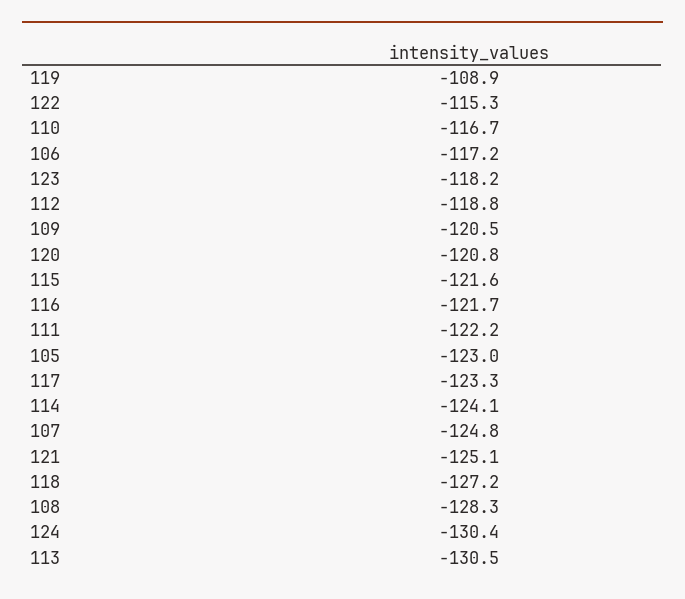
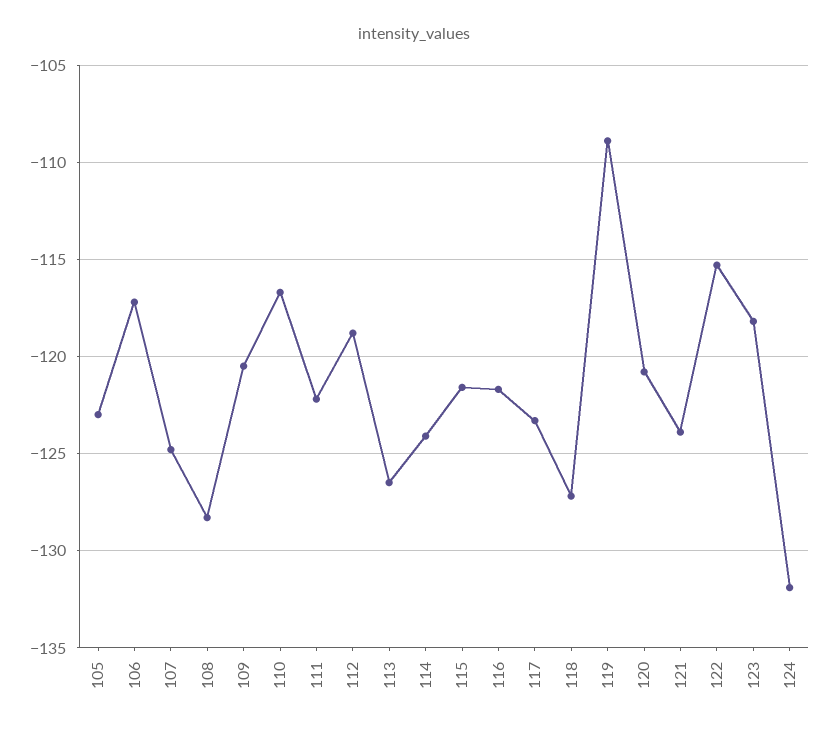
  {
    "119": -108.9,
    "122": -115.3,
    "110": -116.7,
    "106": -117.2,
    "123": -118.2,
    "112": -118.8,
    "109": -120.5,
    "120": -120.8,
    "115": -121.6,
    "116": -121.7,
    "111": -122.2,
    "105": -123,
    "117": -123.3,
    "114": -124.1,
    "107": -124.8,
-   "121": -125.1,
+   "121": -124,
    "118": -127.2,
    "108": -128.3,
-   "124": -130.4,
+   "124": -132,
-   "113": -130.5
+   "113": -126.5
  }

